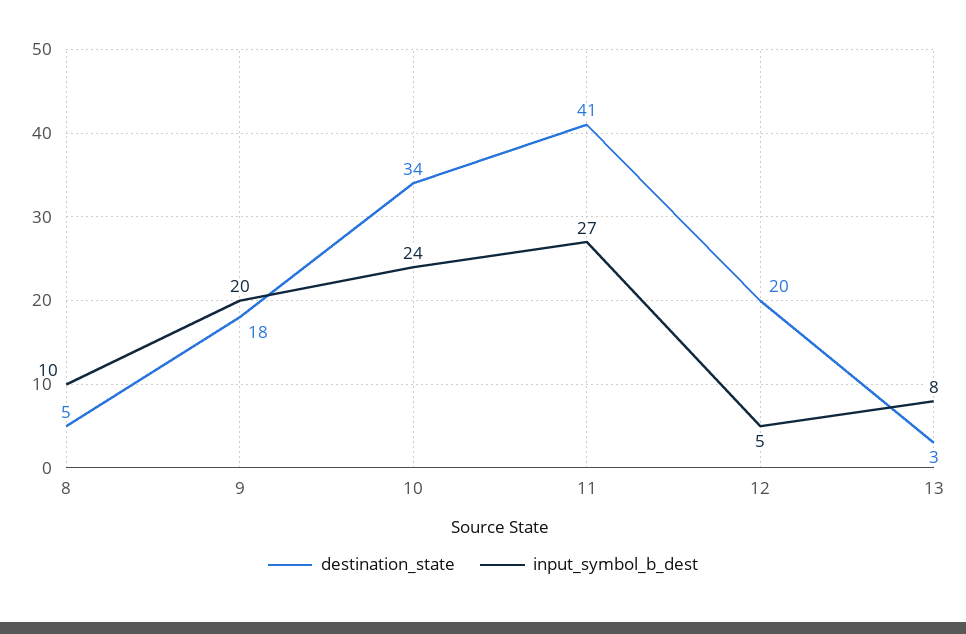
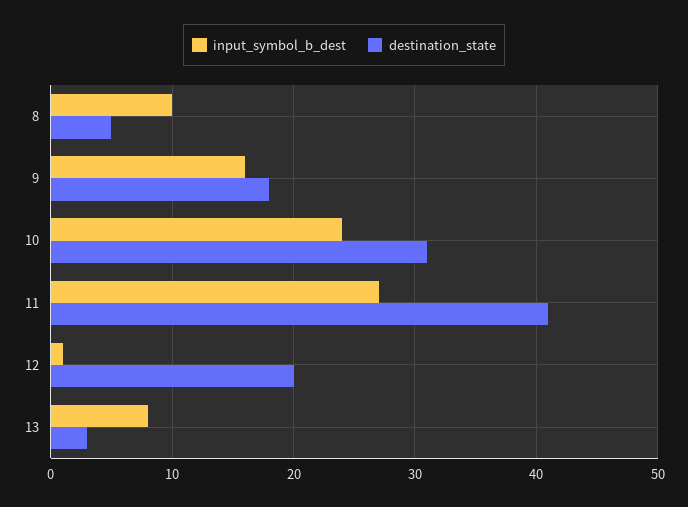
  {
    "destination_state": {
      "8": 5,
      "9": 18,
-     "10": 34,
+     "10": 31,
      "11": 41,
      "12": 20,
      "13": 3
    },
    "input_symbol_b_dest": {
      "8": 10,
-     "9": 20,
+     "9": 16,
      "10": 24,
      "11": 27,
-     "12": 5,
+     "12": 1,
      "13": 8
    }
  }

